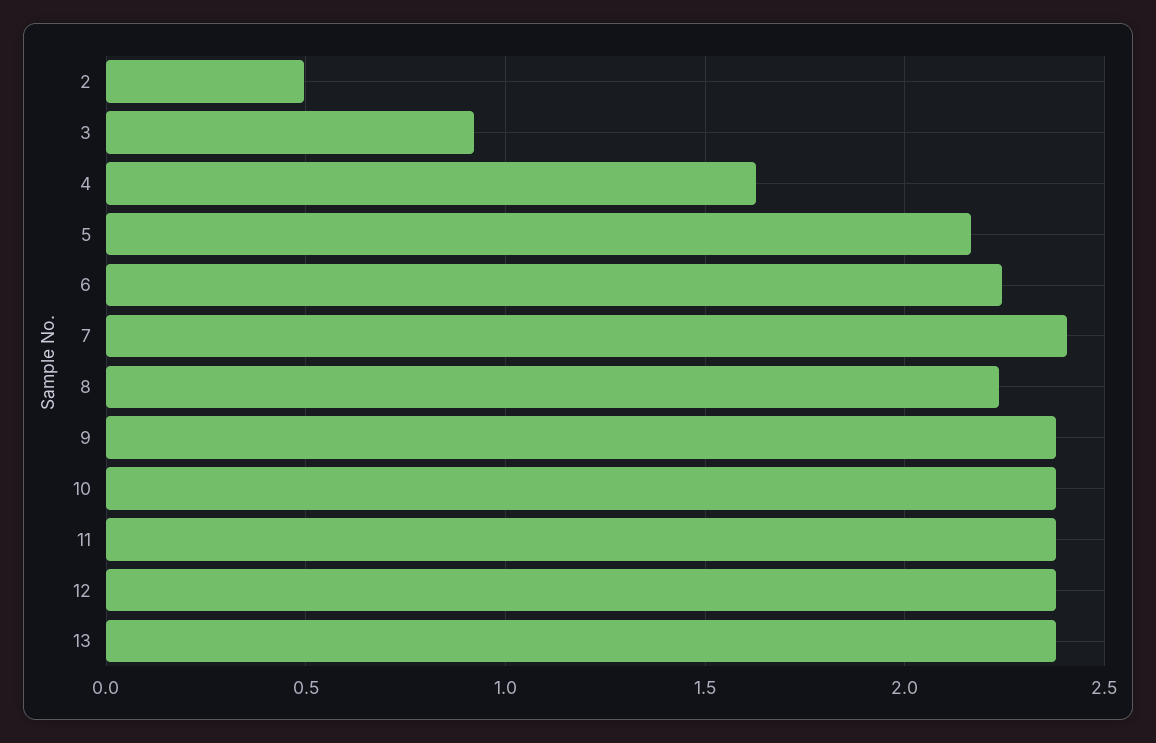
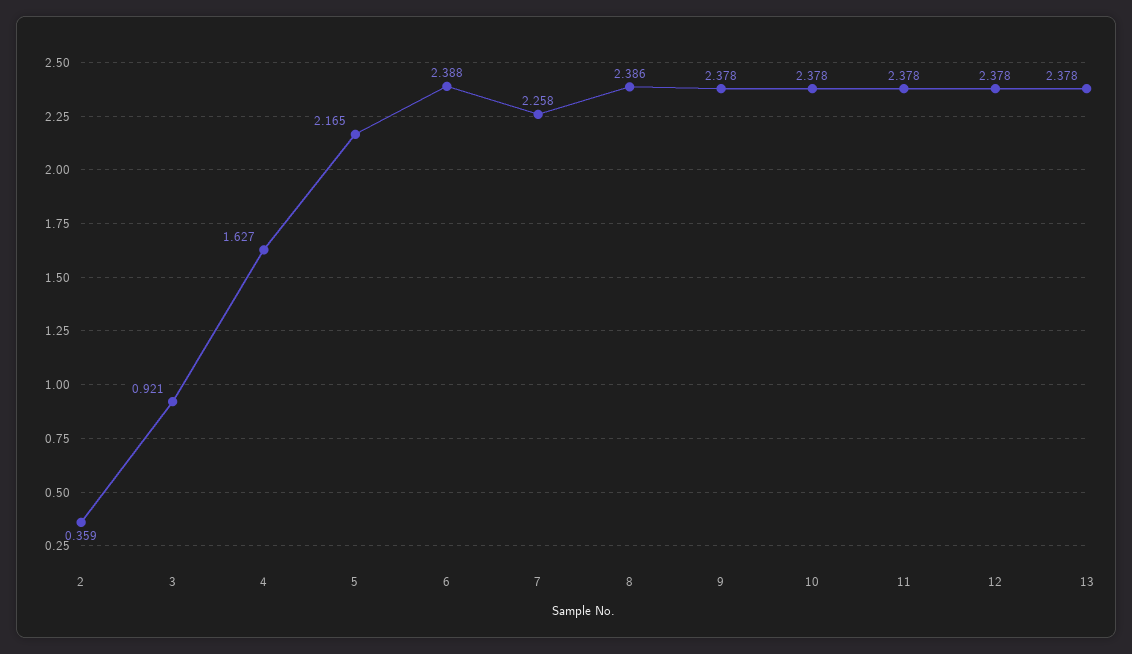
  {
-   "2": 0.5,
+   "2": 0.359,
    "3": 0.921,
    "4": 1.627,
    "5": 2.165,
-   "6": 2.25,
+   "6": 2.388,
-   "7": 2.4,
+   "7": 2.258,
-   "8": 2.25,
+   "8": 2.386,
    "9": 2.378,
    "10": 2.378,
    "11": 2.378,
    "12": 2.378,
    "13": 2.378
  }

